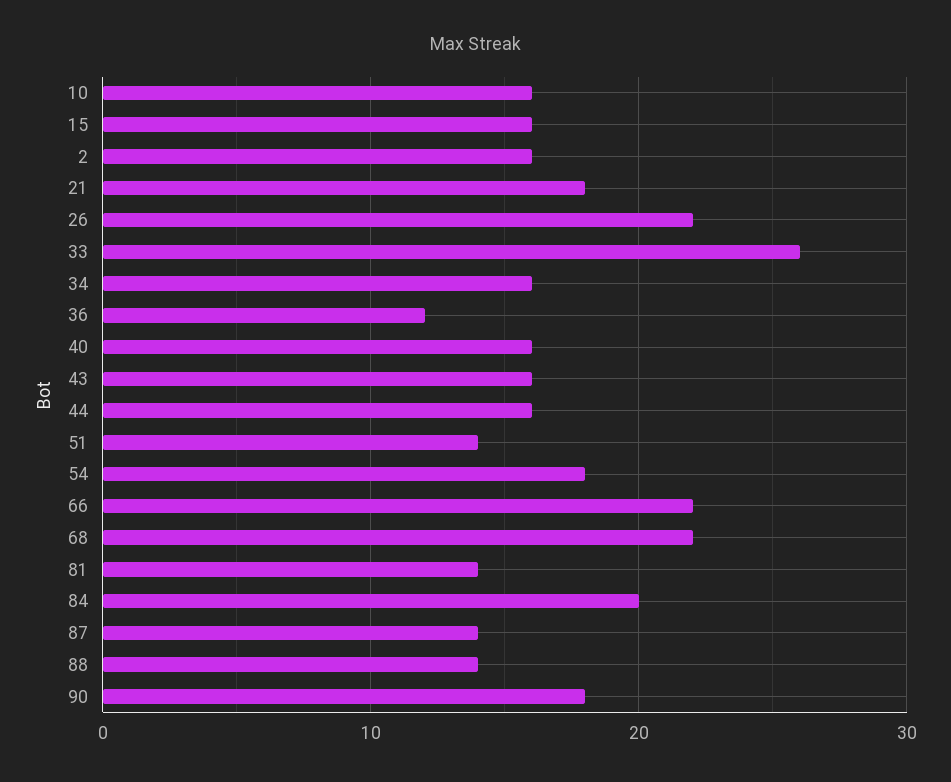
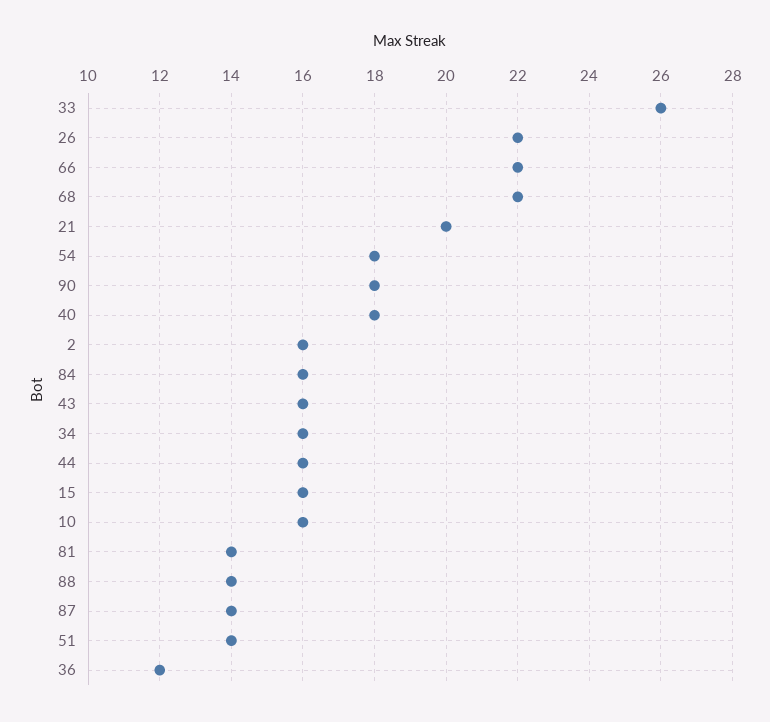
  {
    "10": 16,
    "15": 16,
    "2": 16,
-   "21": 18,
+   "21": 20,
    "26": 22,
    "33": 26,
    "34": 16,
    "36": 12,
-   "40": 16,
+   "40": 18,
    "43": 16,
    "44": 16,
    "51": 14,
    "54": 18,
    "66": 22,
    "68": 22,
    "81": 14,
-   "84": 20,
+   "84": 16,
    "87": 14,
    "88": 14,
    "90": 18
  }

